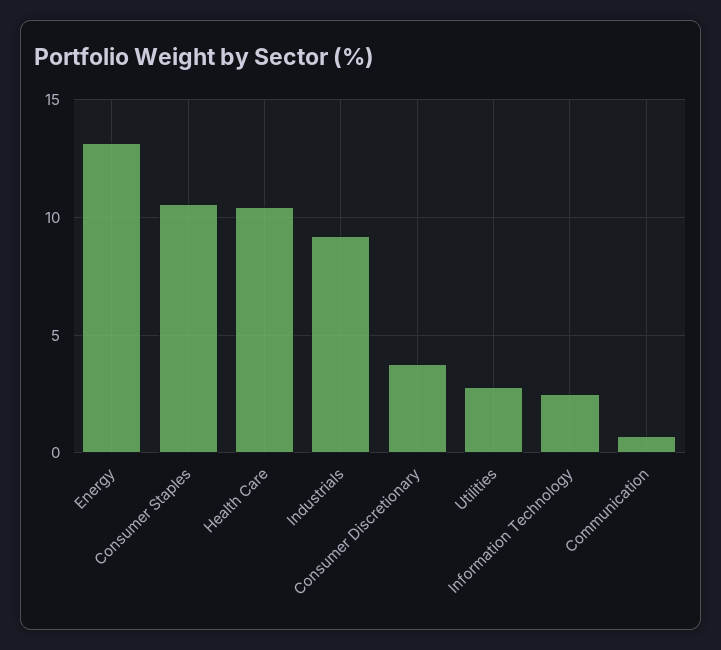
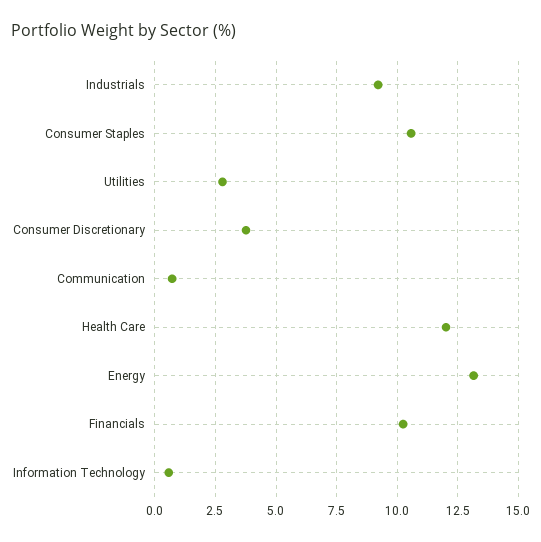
  {
    "Energy": 13.25,
    "Consumer Staples": 10.5,
-   "Health Care": 10.5,
+   "Health Care": 12,
    "Industrials": 9.25,
    "Consumer Discretionary": 3.75,
    "Utilities": 2.75,
-   "Information Technology": 2.5,
+   "Information Technology": 0.5,
-   "Communication": 0.75
+   "Communication": 0.75,
+   "Financials": 10.25
  }

